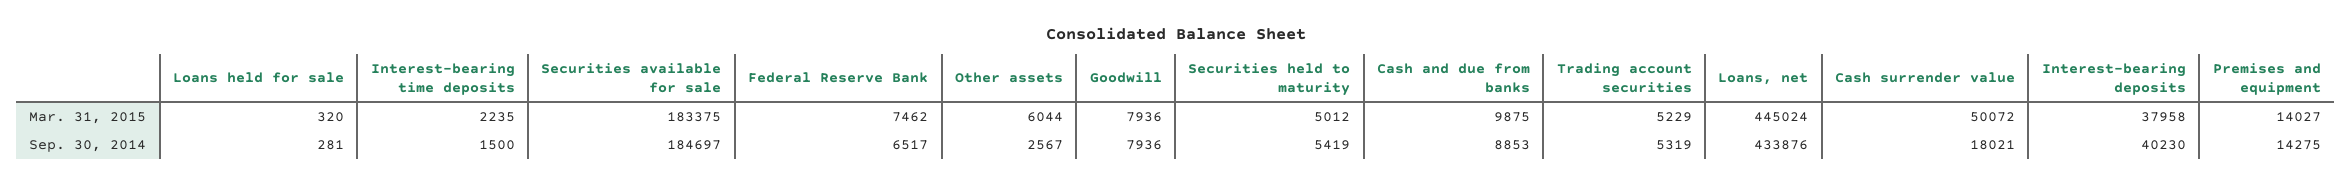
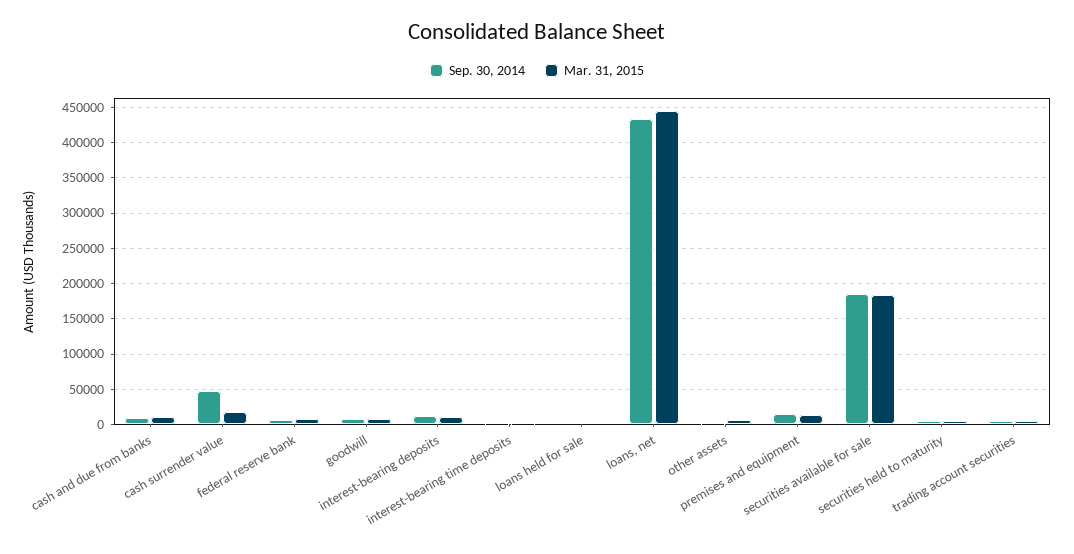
  {
    "Mar. 31, 2015": {
      "Loans held for sale": 320,
      "Interest-bearing time deposits": 2235,
      "Securities available for sale": 183375,
      "Federal Reserve Bank": 7462,
      "Other assets": 6044,
      "Goodwill": 7936,
      "Securities held to maturity": 5012,
      "Cash and due from banks": 9875,
      "Trading account securities": 5229,
      "Loans, net": 445024,
-     "Cash surrender value": 50072,
+     "Cash surrender value": 20000,
-     "Interest-bearing deposits": 37958,
+     "Interest-bearing deposits": 10000,
      "Premises and equipment": 14027
    },
    "Sep. 30, 2014": {
      "Loans held for sale": 281,
      "Interest-bearing time deposits": 1500,
      "Securities available for sale": 184697,
      "Federal Reserve Bank": 6517,
      "Other assets": 2567,
      "Goodwill": 7936,
      "Securities held to maturity": 5419,
      "Cash and due from banks": 8853,
      "Trading account securities": 5319,
      "Loans, net": 433876,
-     "Cash surrender value": 18021,
+     "Cash surrender value": 50000,
-     "Interest-bearing deposits": 40230,
+     "Interest-bearing deposits": 10000,
      "Premises and equipment": 14275
    }
  }

